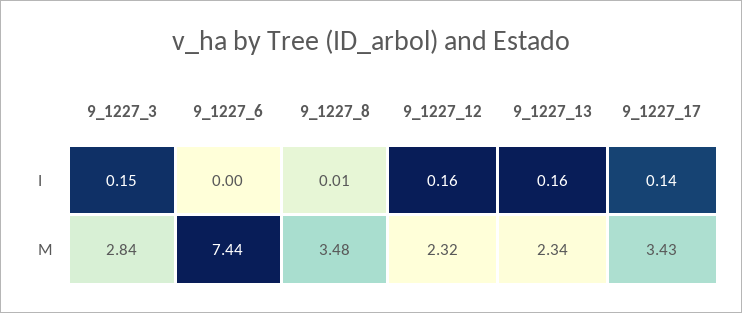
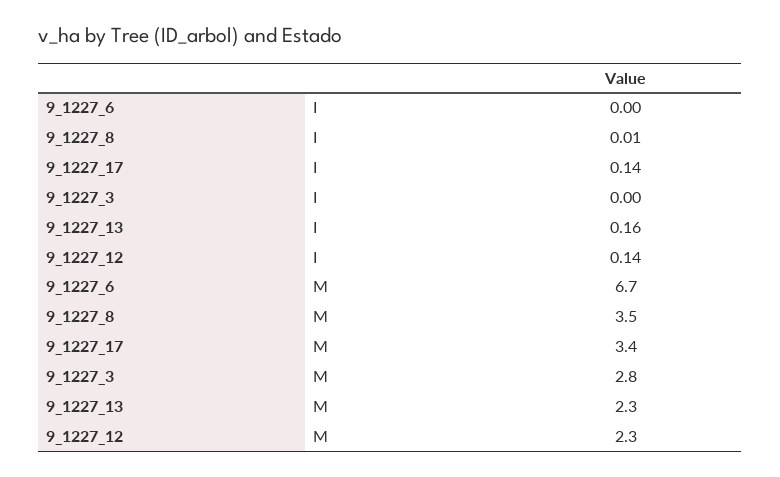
  {
    "9_1227_3": {
-     "I": 0.15,
+     "I": 0,
      "M": 2.84
    },
    "9_1227_6": {
      "I": 0,
-     "M": 7.44
+     "M": 6.7
    },
    "9_1227_8": {
      "I": 0.01,
      "M": 3.48
    },
    "9_1227_12": {
-     "I": 0.16,
+     "I": 0.14,
      "M": 2.32
    },
    "9_1227_13": {
      "I": 0.16,
      "M": 2.34
    },
    "9_1227_17": {
      "I": 0.14,
      "M": 3.43
    }
  }

